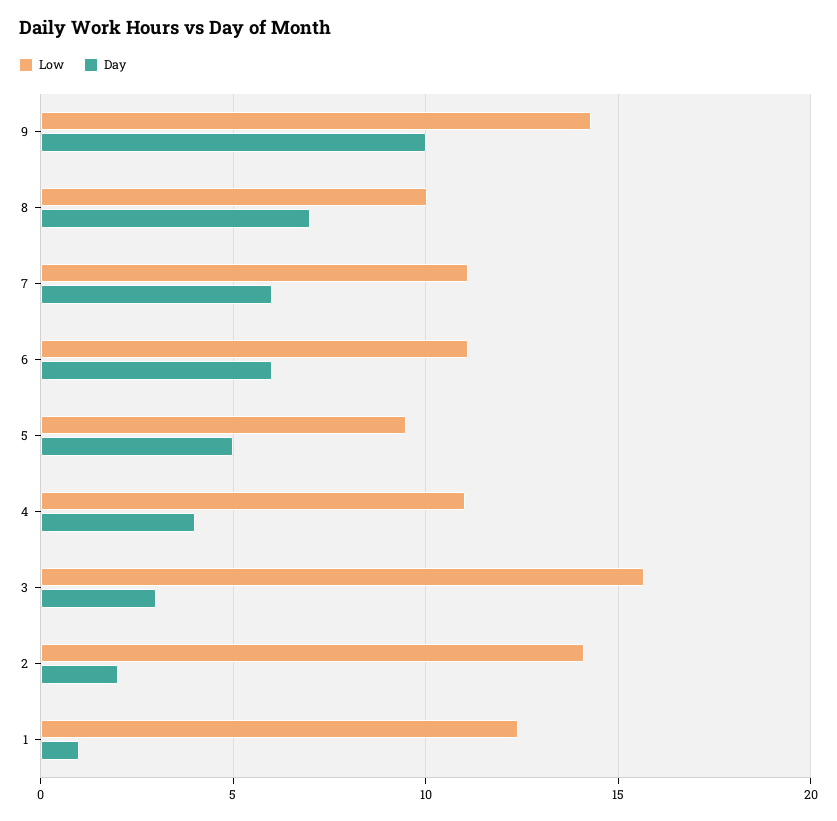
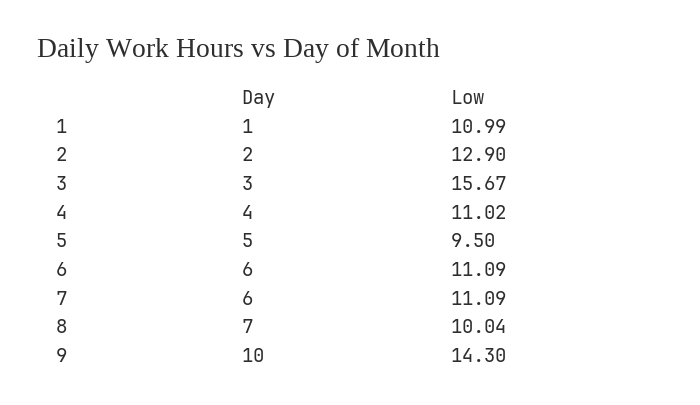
  {
    "Low": {
      "9": 14.3,
      "8": 10.04,
      "7": 11.09,
      "6": 11.09,
      "5": 9.5,
      "4": 11.02,
      "3": 15.67,
-     "2": 14,
+     "2": 12.9,
-     "1": 12.5
+     "1": 10.99
    },
    "Day": {
      "9": 10,
      "8": 7,
      "7": 6,
      "6": 6,
      "5": 5,
      "4": 4,
      "3": 3,
      "2": 2,
      "1": 1
    }
  }

